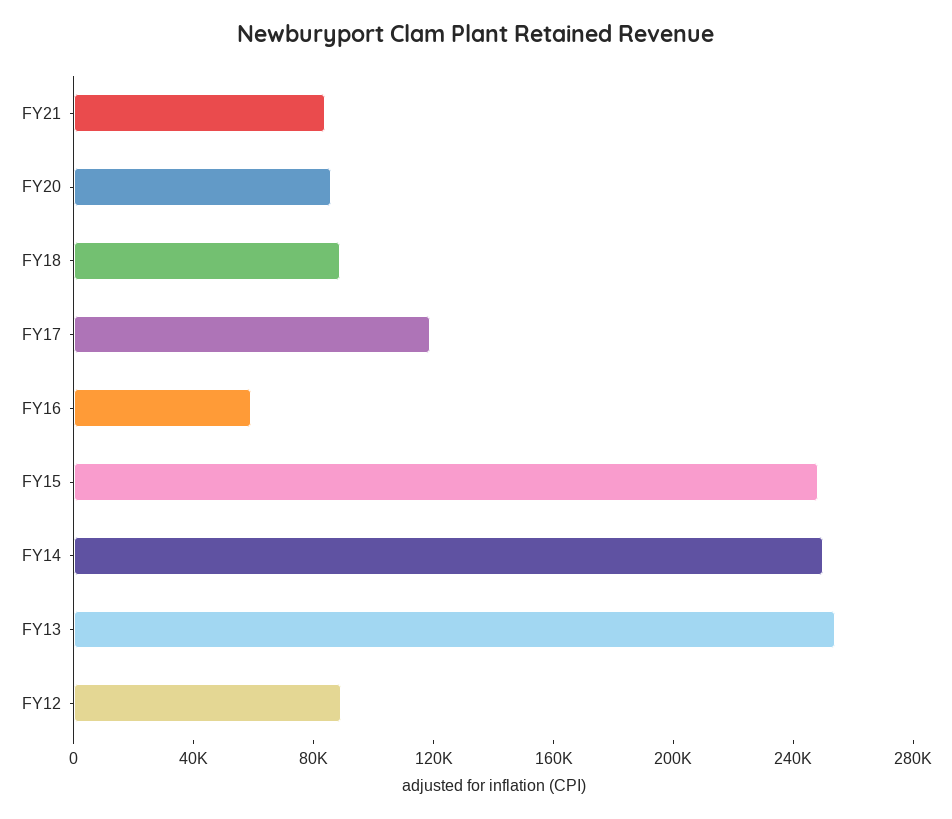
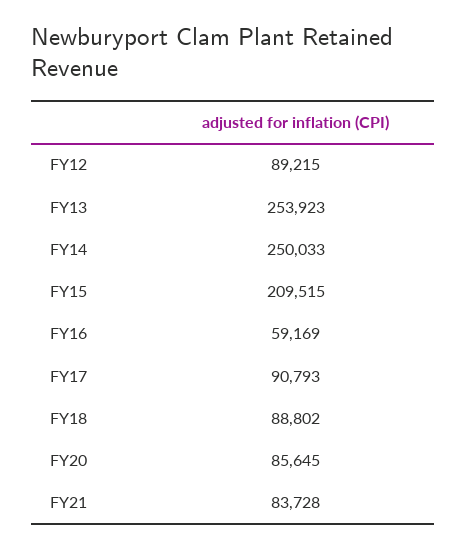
  {
    "FY21": 83728,
    "FY20": 85645,
    "FY18": 88802,
-   "FY17": 120000,
+   "FY17": 90793,
    "FY16": 59169,
-   "FY15": 250000,
+   "FY15": 209515,
    "FY14": 250033,
    "FY13": 253923,
    "FY12": 89215
  }

